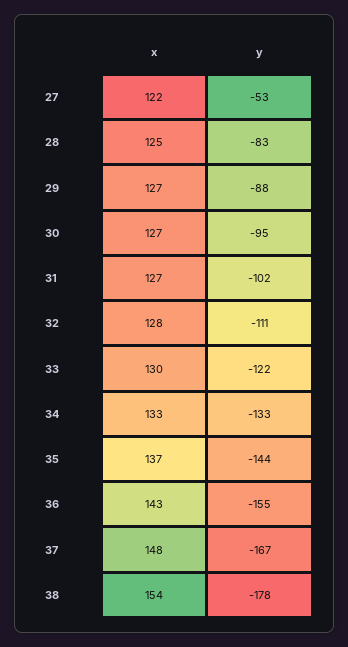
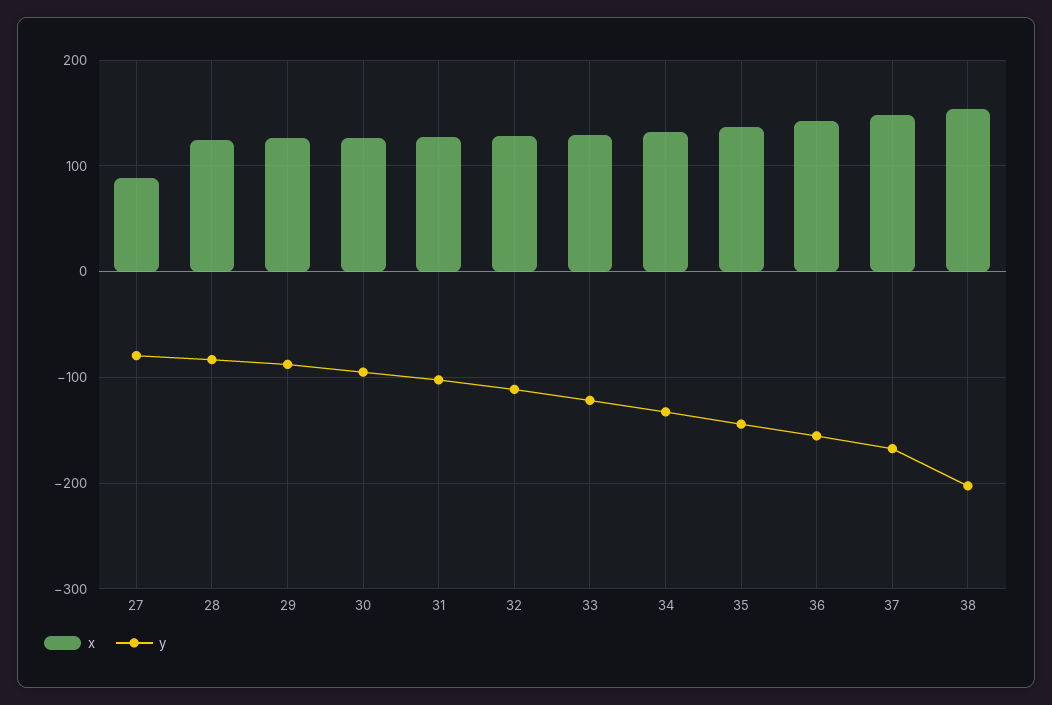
  {
    "x": {
-     "27": 122,
+     "27": 90,
      "28": 125,
      "29": 127,
      "30": 127,
      "31": 127,
      "32": 128,
      "33": 130,
      "34": 133,
      "35": 137,
      "36": 143,
      "37": 148,
      "38": 154
    },
    "y": {
-     "27": -53,
+     "27": -80,
      "28": -83,
      "29": -88,
      "30": -95,
      "31": -102,
      "32": -111,
      "33": -122,
      "34": -133,
      "35": -144,
      "36": -155,
      "37": -167,
-     "38": -178
+     "38": -200
    }
  }

